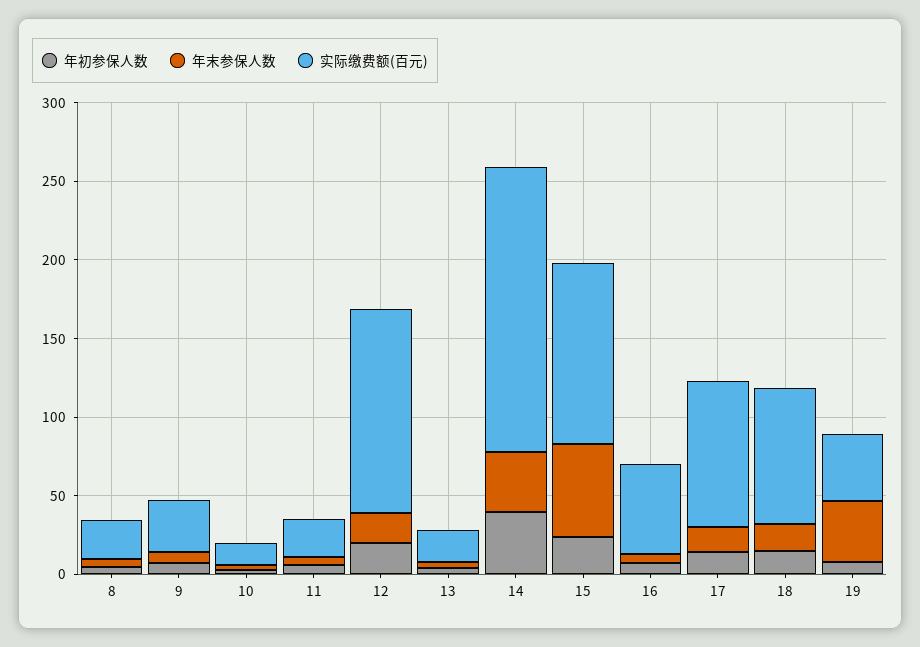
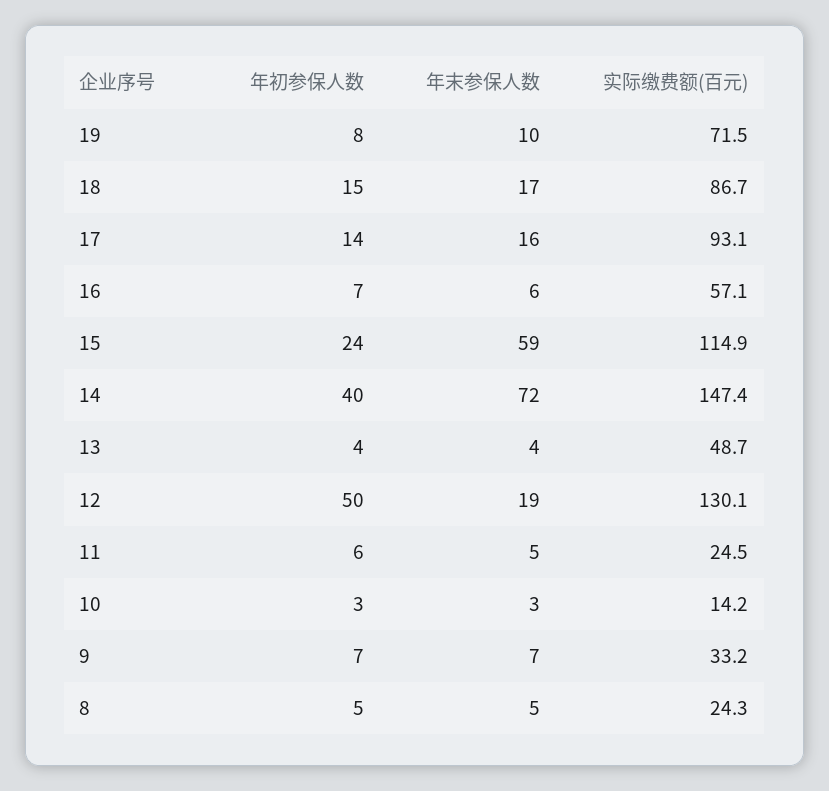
  {
    "年初参保人数": {
      "8": 5,
      "9": 7,
      "10": 3,
      "11": 6,
-     "12": 20,
+     "12": 50,
      "13": 4,
      "14": 40,
      "15": 24,
      "16": 7,
      "17": 14,
      "18": 15,
      "19": 8
    },
    "年末参保人数": {
      "8": 5,
      "9": 7,
      "10": 3,
      "11": 5,
      "12": 19,
      "13": 4,
-     "14": 40,
+     "14": 72,
      "15": 59,
      "16": 6,
      "17": 16,
      "18": 17,
-     "19": 40
+     "19": 10
    },
    "实际缴费额(百元)": {
      "8": 24.3,
      "9": 33.2,
      "10": 14.2,
      "11": 24.5,
      "12": 130.1,
-     "13": 20,
+     "13": 48.7,
-     "14": 180,
+     "14": 147.4,
      "15": 114.9,
      "16": 57.1,
      "17": 93.1,
      "18": 86.7,
-     "19": 40
+     "19": 71.5
    }
  }

